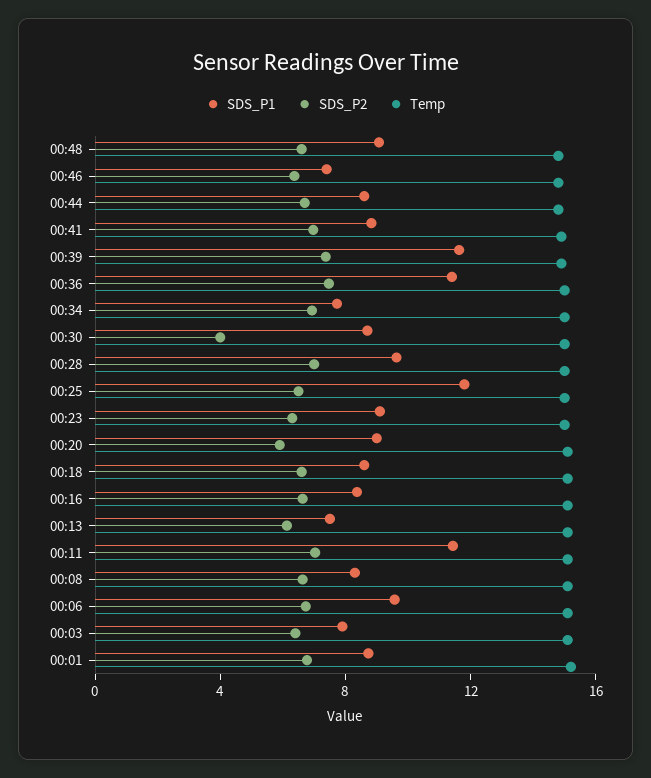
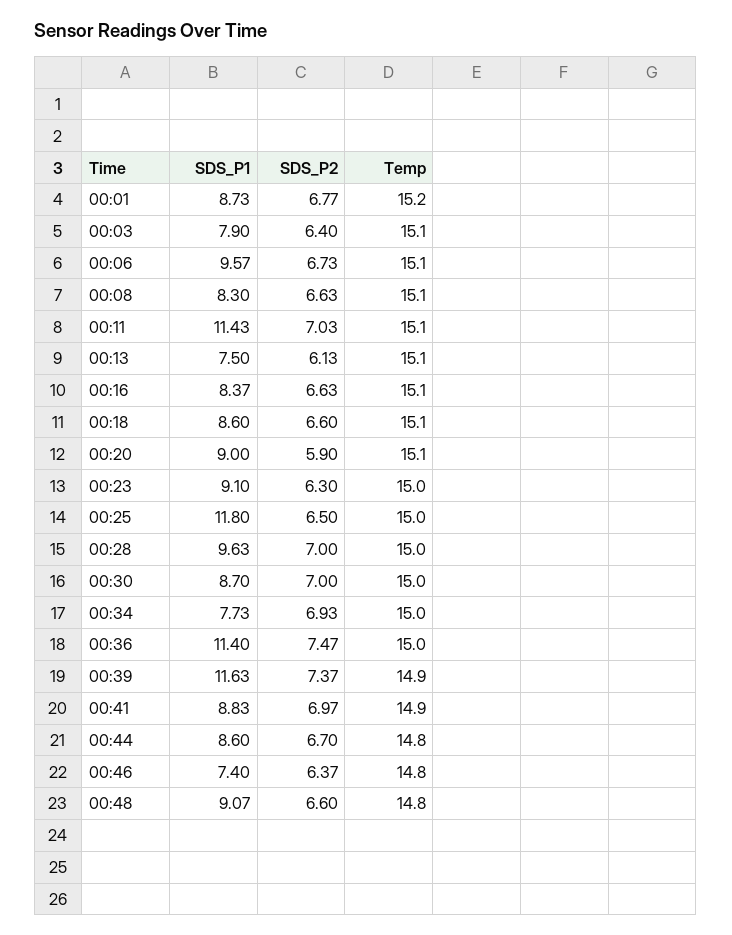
  {
    "SDS_P1": {
      "00:48": 9.07,
      "00:46": 7.4,
      "00:44": 8.6,
      "00:41": 8.83,
      "00:39": 11.63,
      "00:36": 11.4,
      "00:34": 7.73,
      "00:30": 8.7,
      "00:28": 9.63,
      "00:25": 11.8,
      "00:23": 9.1,
      "00:20": 9,
      "00:18": 8.6,
      "00:16": 8.37,
      "00:13": 7.5,
      "00:11": 11.43,
      "00:08": 8.3,
      "00:06": 9.57,
      "00:03": 7.9,
      "00:01": 8.73
    },
    "SDS_P2": {
      "00:48": 6.6,
      "00:46": 6.37,
      "00:44": 6.7,
      "00:41": 6.97,
      "00:39": 7.37,
      "00:36": 7.47,
      "00:34": 6.93,
-     "00:30": 4,
+     "00:30": 7,
      "00:28": 7,
      "00:25": 6.5,
      "00:23": 6.3,
      "00:20": 5.9,
      "00:18": 6.6,
      "00:16": 6.63,
      "00:13": 6.13,
      "00:11": 7.03,
      "00:08": 6.63,
      "00:06": 6.73,
      "00:03": 6.4,
      "00:01": 6.77
    },
    "Temp": {
      "00:48": 14.8,
      "00:46": 14.8,
      "00:44": 14.8,
      "00:41": 14.9,
      "00:39": 14.9,
      "00:36": 15,
      "00:34": 15,
      "00:30": 15,
      "00:28": 15,
      "00:25": 15,
      "00:23": 15,
      "00:20": 15.1,
      "00:18": 15.1,
      "00:16": 15.1,
      "00:13": 15.1,
      "00:11": 15.1,
      "00:08": 15.1,
      "00:06": 15.1,
      "00:03": 15.1,
      "00:01": 15.2
    }
  }

